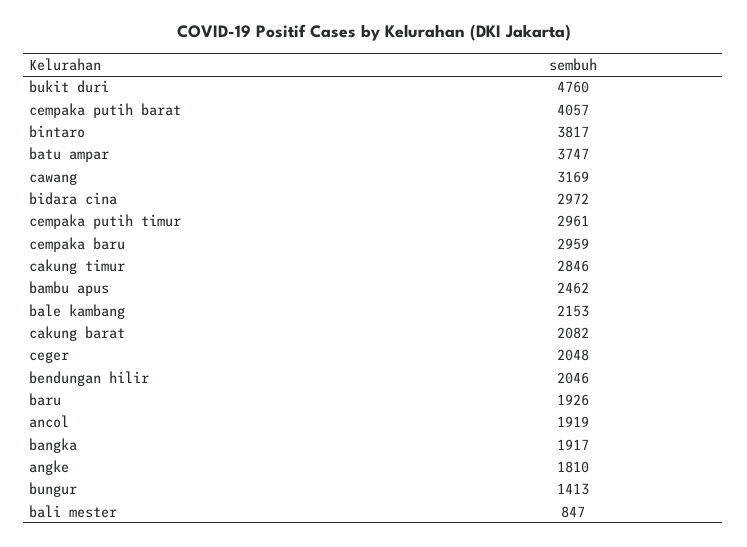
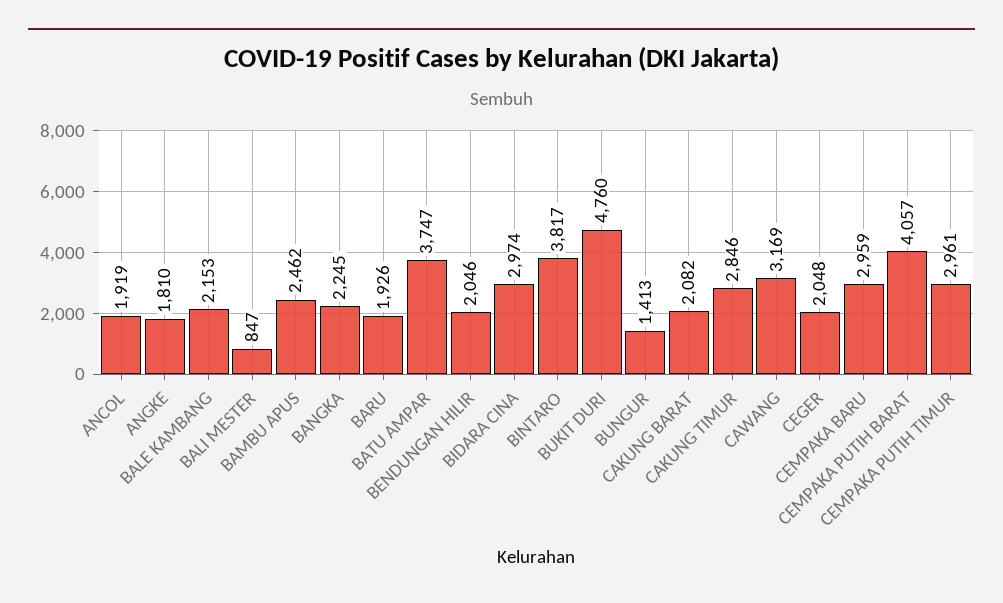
  {
    "bukit duri": 4760,
    "cempaka putih barat": 4057,
    "bintaro": 3817,
    "batu ampar": 3747,
    "cawang": 3169,
-   "bidara cina": 2972,
+   "bidara cina": 2974,
    "cempaka putih timur": 2961,
    "cempaka baru": 2959,
    "cakung timur": 2846,
    "bambu apus": 2462,
    "bale kambang": 2153,
    "cakung barat": 2082,
    "ceger": 2048,
    "bendungan hilir": 2046,
    "baru": 1926,
    "ancol": 1919,
-   "bangka": 1917,
+   "bangka": 2245,
    "angke": 1810,
    "bungur": 1413,
    "bali mester": 847
  }

